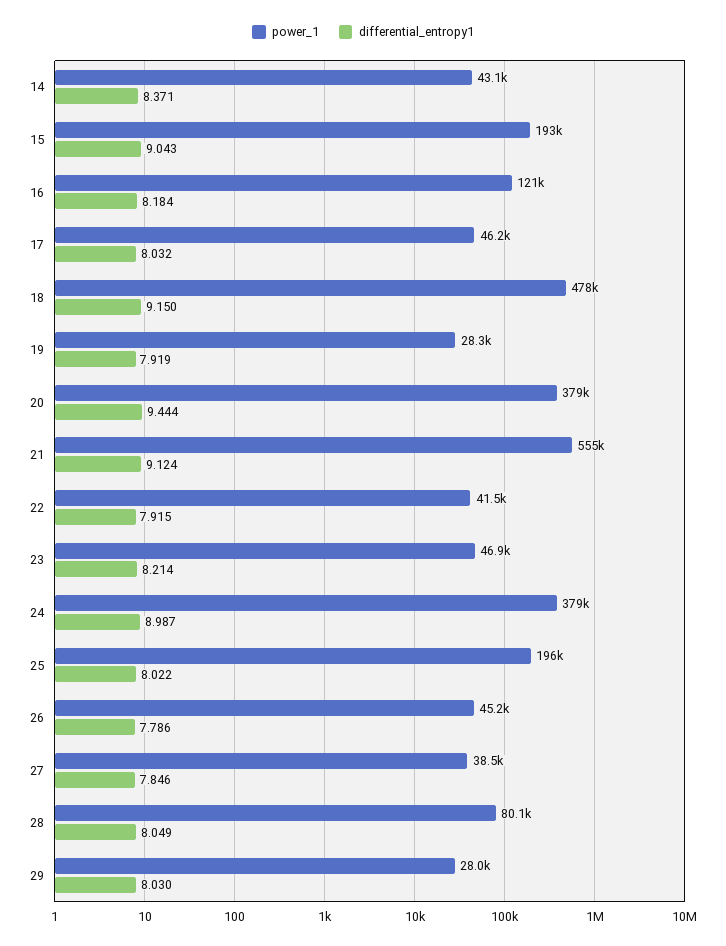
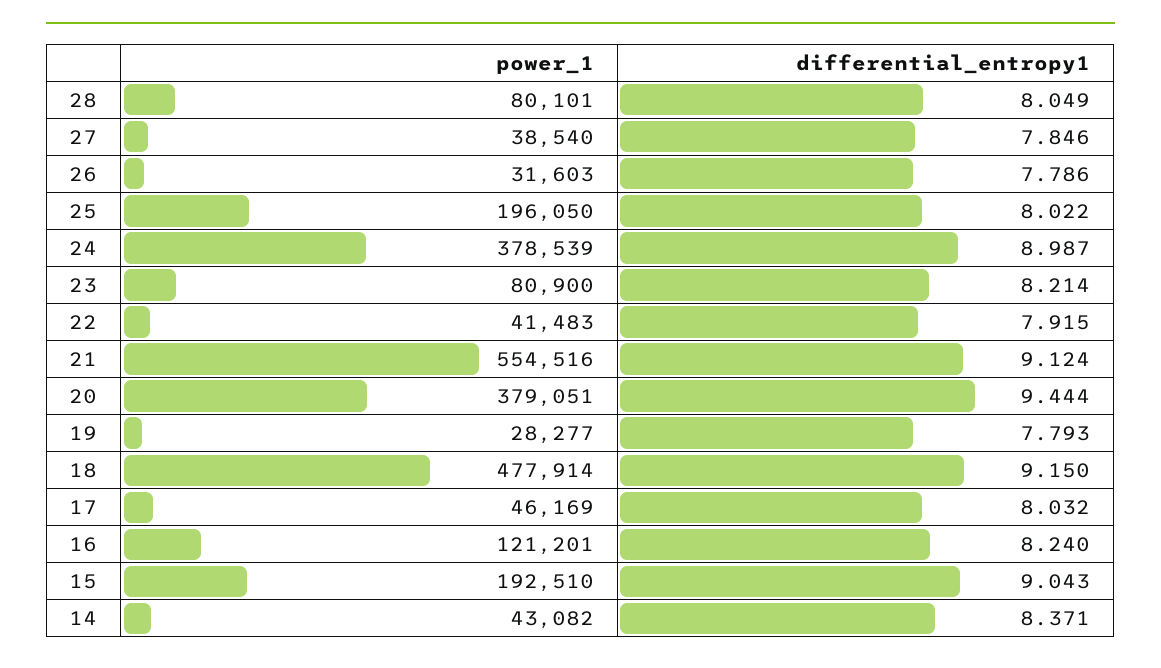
  {
    "power_1": {
      "14": 43082,
      "15": 192510,
      "16": 121201,
      "17": 46169,
      "18": 477914,
      "19": 28277,
      "20": 379051,
      "21": 554516,
      "22": 41483,
-     "23": 46900,
+     "23": 80900,
      "24": 378539,
      "25": 196050,
-     "26": 45200,
+     "26": 31603,
      "27": 38540,
-     "28": 80101,
+     "28": 80101
-     "29": 28000
    },
    "differential_entropy1": {
      "14": 8.371,
      "15": 9.043,
-     "16": 8.184,
+     "16": 8.24,
      "17": 8.032,
      "18": 9.15,
-     "19": 7.919,
+     "19": 7.793,
      "20": 9.444,
      "21": 9.124,
      "22": 7.915,
      "23": 8.214,
      "24": 8.987,
      "25": 8.022,
      "26": 7.786,
      "27": 7.846,
-     "28": 8.049,
+     "28": 8.049
-     "29": 8.03
    }
  }

